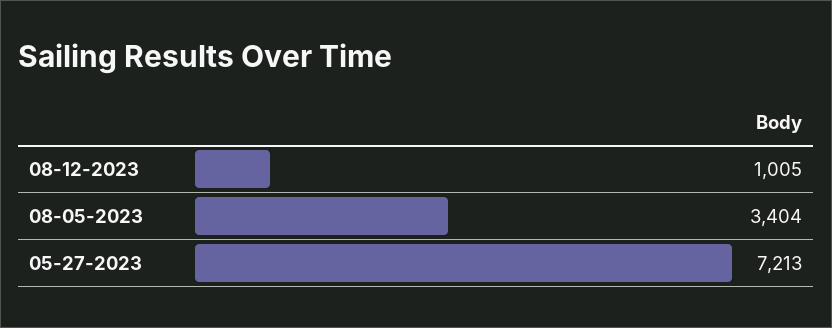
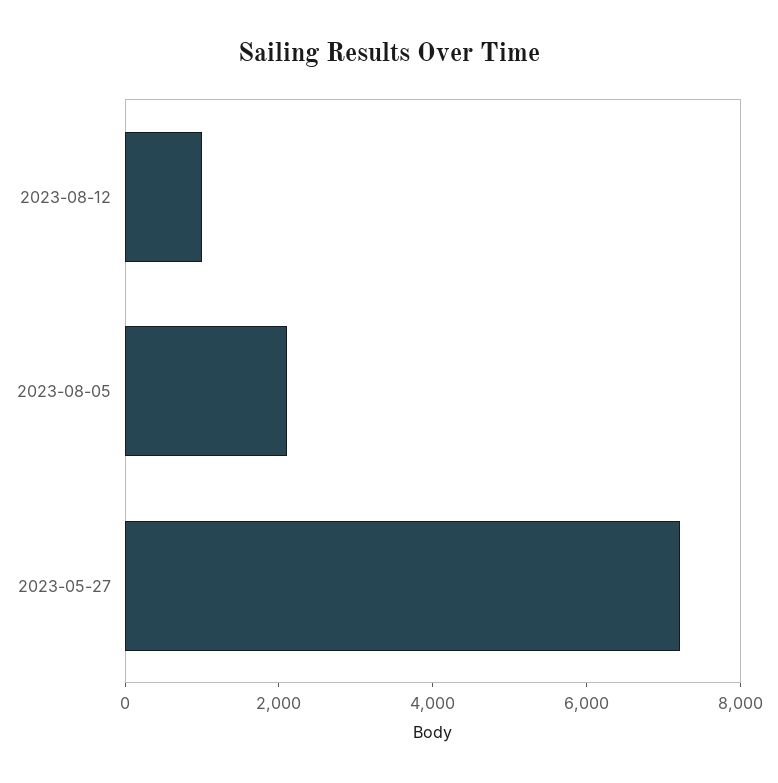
  {
    "08-12-2023": 1005,
-   "08-05-2023": 3404,
+   "08-05-2023": 2000,
    "05-27-2023": 7213
  }

